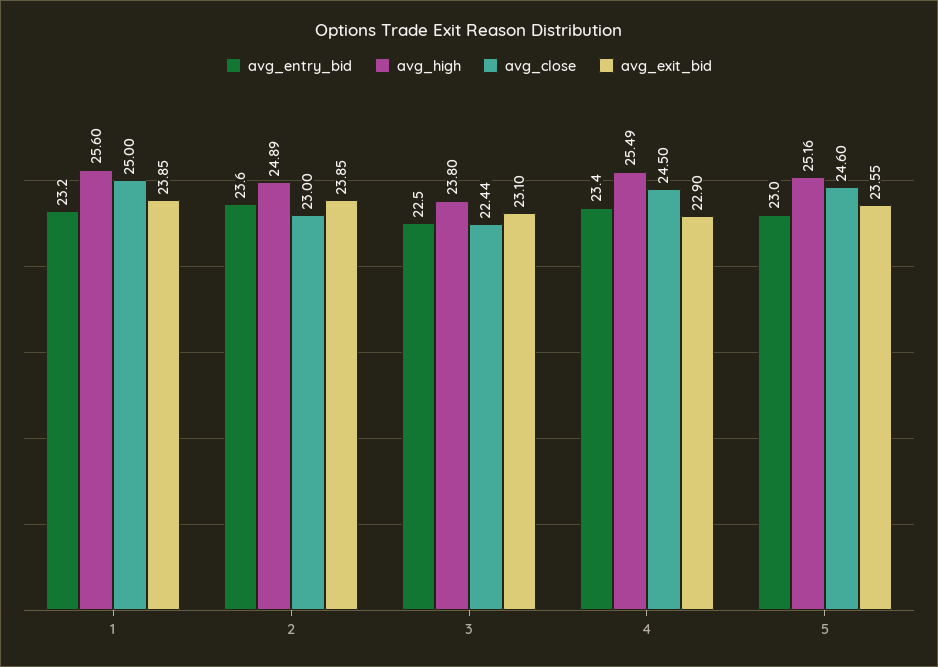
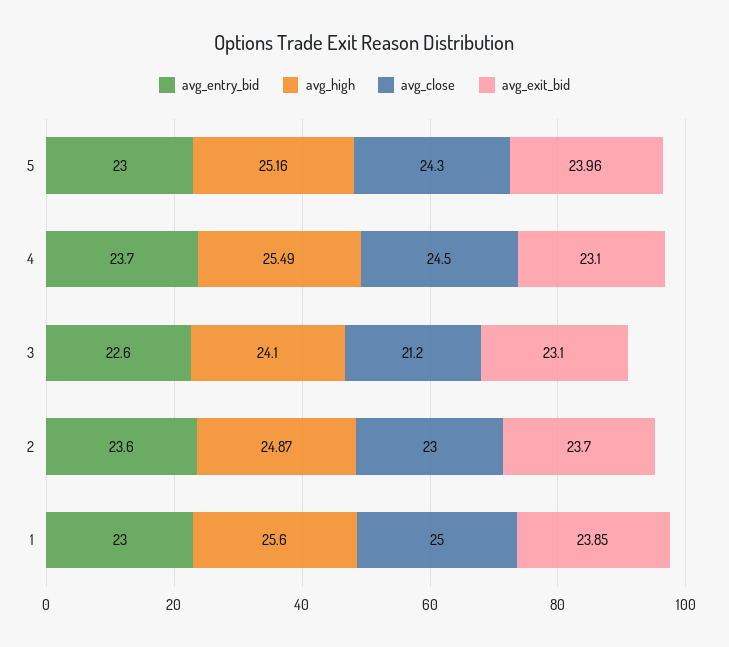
  {
    "avg_entry_bid": {
-     "1": 23.2,
+     "1": 23,
      "2": 23.6,
-     "3": 22.5,
+     "3": 22.6,
-     "4": 23.4,
+     "4": 23.7,
      "5": 23
    },
    "avg_high": {
      "1": 25.6,
-     "2": 24.89,
+     "2": 24.87,
-     "3": 23.8,
+     "3": 24.1,
      "4": 25.49,
      "5": 25.16
    },
    "avg_close": {
      "1": 25,
      "2": 23,
-     "3": 22.44,
+     "3": 21.2,
      "4": 24.5,
-     "5": 24.6
+     "5": 24.3
    },
    "avg_exit_bid": {
      "1": 23.85,
-     "2": 23.85,
+     "2": 23.7,
      "3": 23.1,
-     "4": 22.9,
+     "4": 23.1,
-     "5": 23.55
+     "5": 23.96
    }
  }

